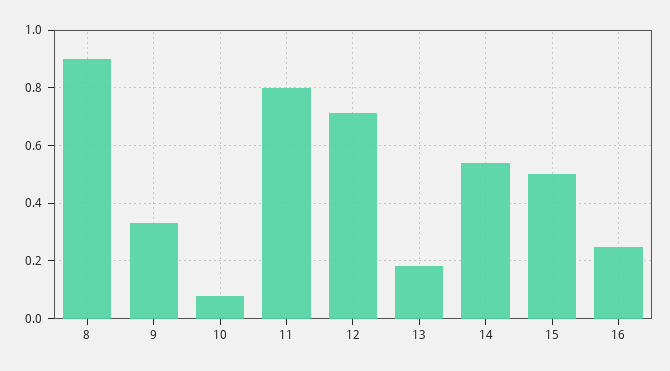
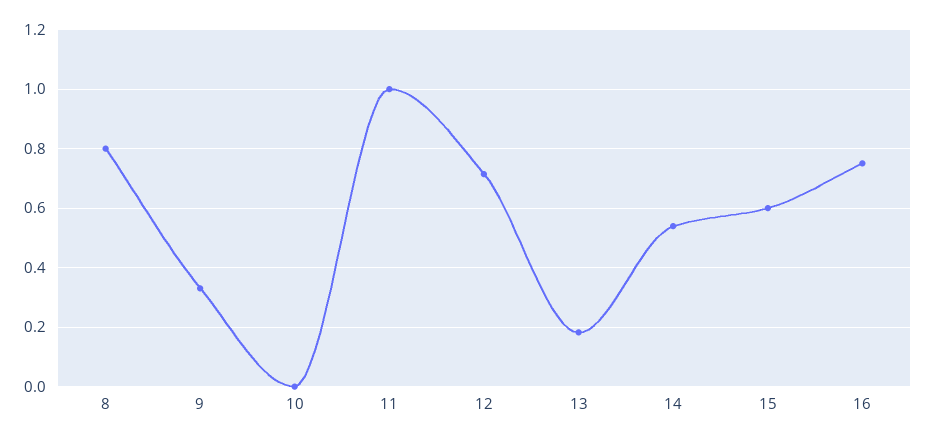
  {
-   "8": 0.9,
+   "8": 0.8,
    "9": 0.325,
-   "10": 0.075,
+   "10": 0,
-   "11": 0.8,
+   "11": 1,
    "12": 0.725,
    "13": 0.175,
    "14": 0.55,
-   "15": 0.5,
+   "15": 0.6,
-   "16": 0.25
+   "16": 0.75
  }

